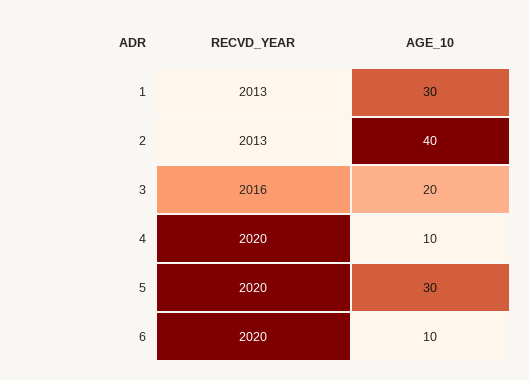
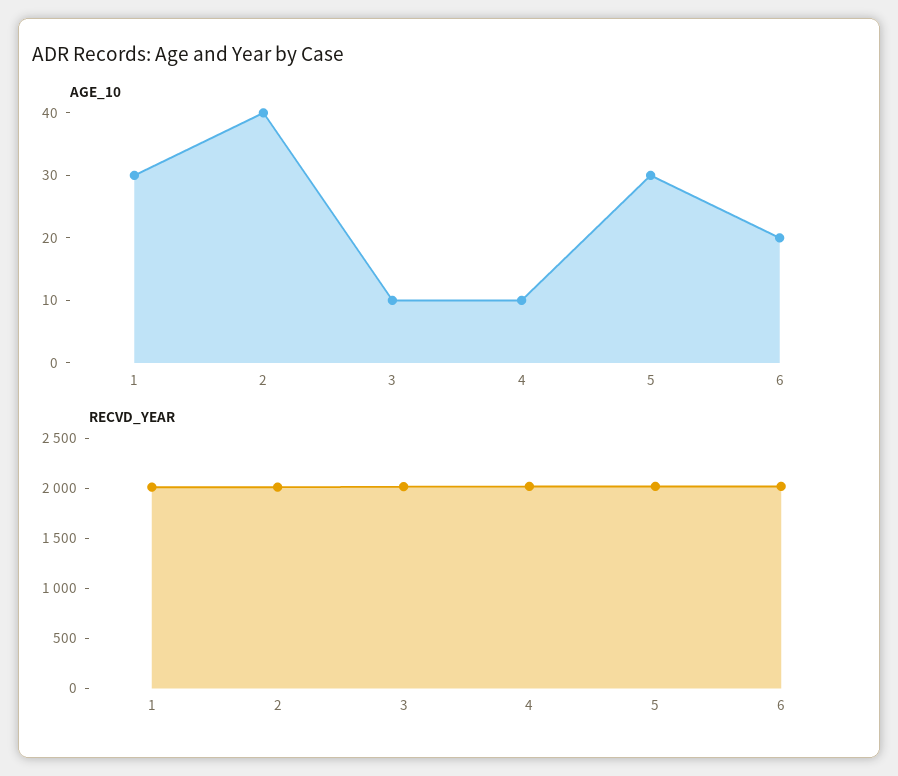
  {
    "RECVD_YEAR": {
      "1": 2013,
      "2": 2013,
      "3": 2016,
      "4": 2020,
      "5": 2020,
      "6": 2020
    },
    "AGE_10": {
      "1": 30,
      "2": 40,
-     "3": 20,
+     "3": 10,
      "4": 10,
      "5": 30,
-     "6": 10
+     "6": 20
    }
  }

